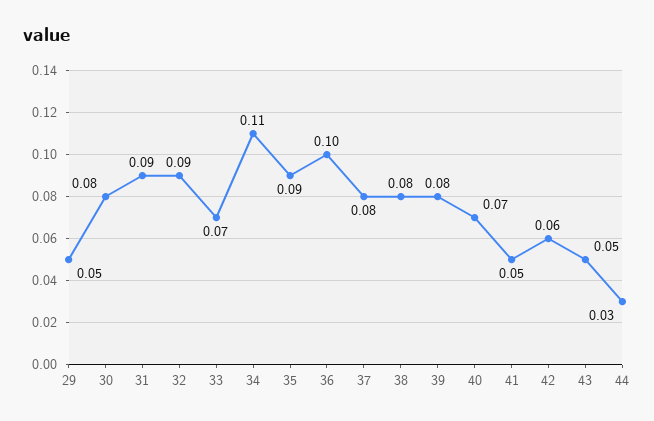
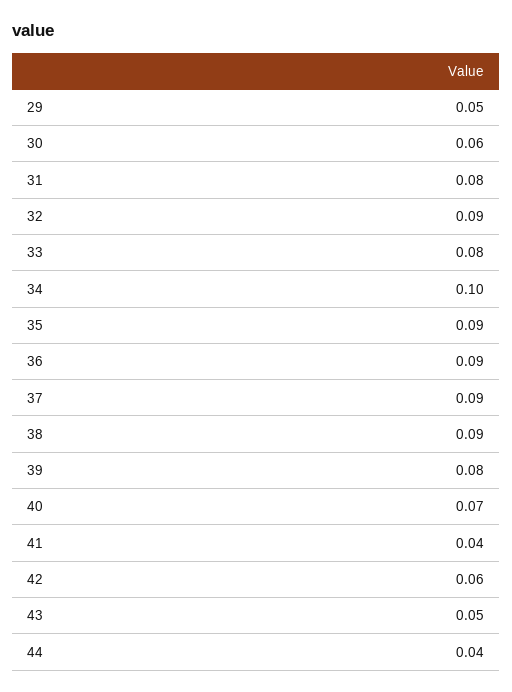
  {
    "29": 0.05,
-   "30": 0.08,
+   "30": 0.06,
-   "31": 0.09,
+   "31": 0.08,
    "32": 0.09,
-   "33": 0.07,
+   "33": 0.08,
-   "34": 0.11,
+   "34": 0.1,
    "35": 0.09,
-   "36": 0.1,
+   "36": 0.09,
-   "37": 0.08,
+   "37": 0.09,
-   "38": 0.08,
+   "38": 0.09,
    "39": 0.08,
    "40": 0.07,
-   "41": 0.05,
+   "41": 0.04,
    "42": 0.06,
    "43": 0.05,
-   "44": 0.03
+   "44": 0.04
  }

